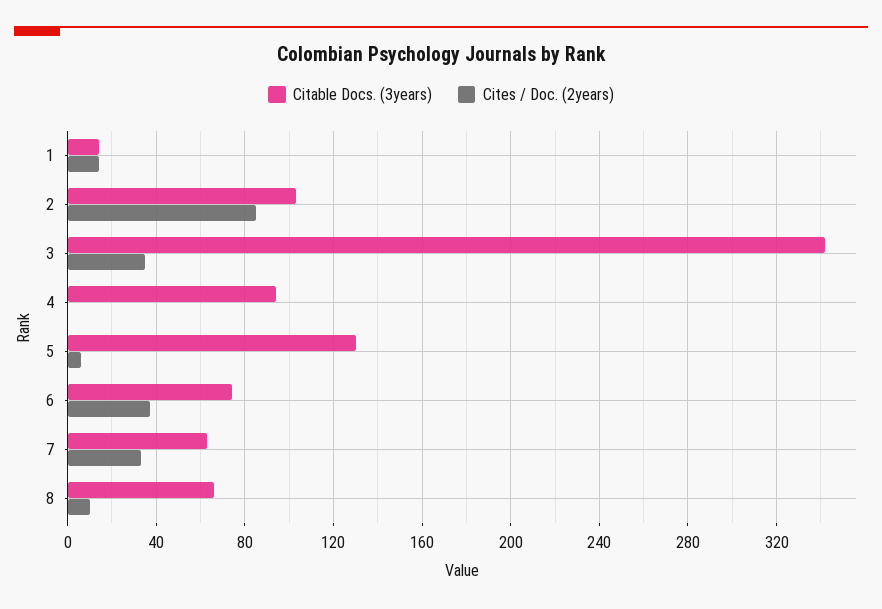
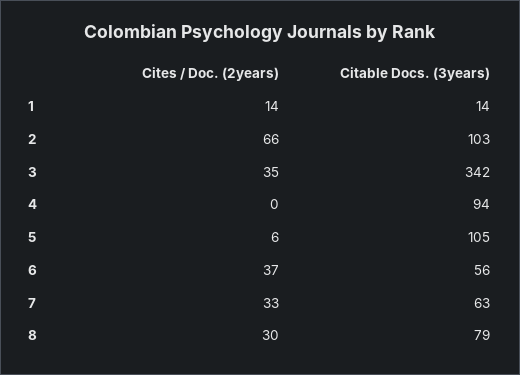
  {
    "Citable Docs. (3years)": {
      "1": 14,
      "2": 103,
      "3": 342,
      "4": 94,
-     "5": 130,
+     "5": 105,
-     "6": 75,
+     "6": 56,
      "7": 63,
-     "8": 65
+     "8": 79
    },
    "Cites / Doc. (2years)": {
      "1": 14,
-     "2": 85,
+     "2": 66,
      "3": 35,
      "4": 0,
      "5": 6,
      "6": 37,
      "7": 33,
-     "8": 10
+     "8": 30
    }
  }

